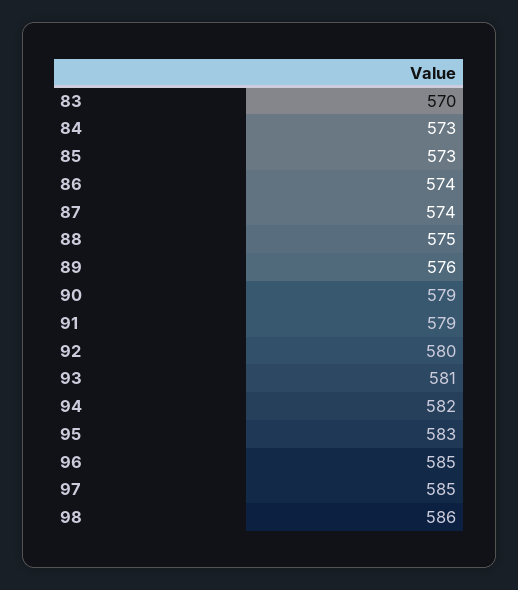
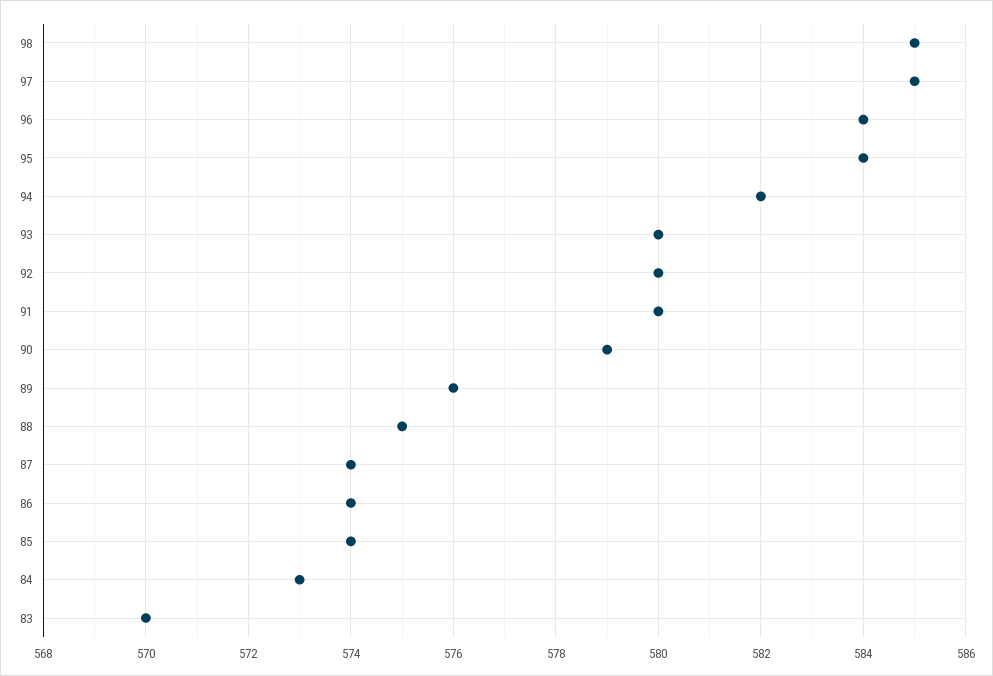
  {
    "83": 570,
    "84": 573,
-   "85": 573,
+   "85": 574,
    "86": 574,
    "87": 574,
    "88": 575,
    "89": 576,
    "90": 579,
-   "91": 579,
+   "91": 580,
    "92": 580,
-   "93": 581,
+   "93": 580,
    "94": 582,
-   "95": 583,
+   "95": 584,
-   "96": 585,
+   "96": 584,
    "97": 585,
-   "98": 586
+   "98": 585
  }

